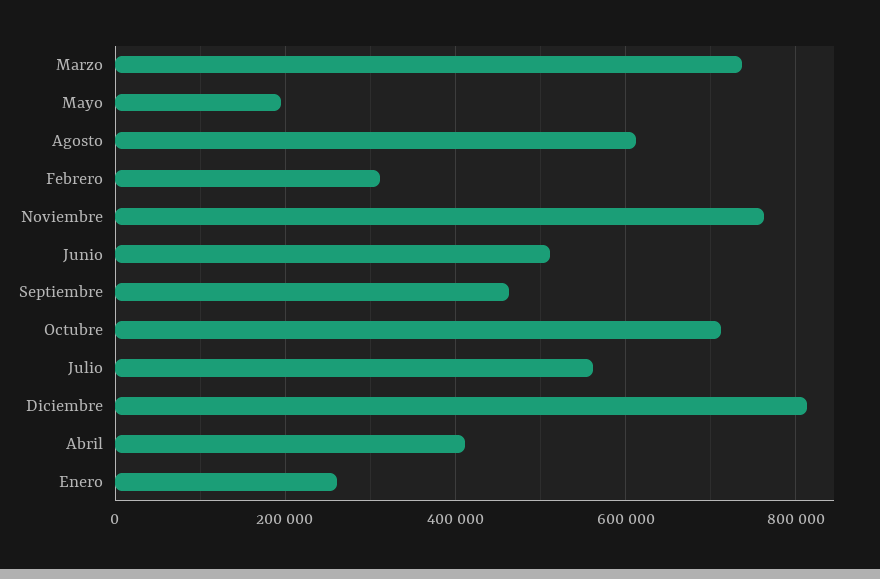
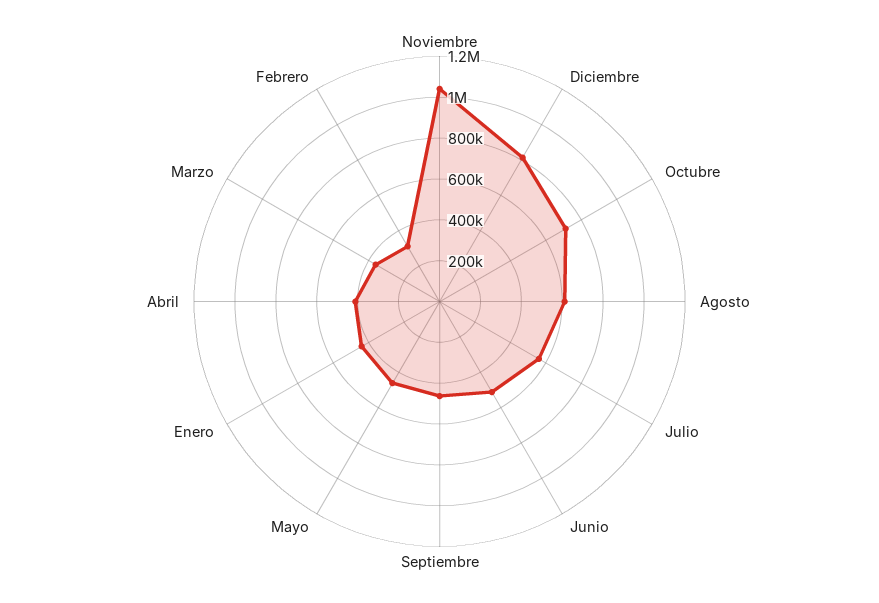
  {
-   "Marzo": 740000,
+   "Marzo": 350000,
-   "Mayo": 200000,
+   "Mayo": 450000,
    "Agosto": 620000,
    "Febrero": 320000,
-   "Noviembre": 760000,
+   "Noviembre": 1050000,
    "Junio": 520000,
    "Septiembre": 460000,
    "Octubre": 720000,
    "Julio": 560000,
    "Diciembre": 820000,
    "Abril": 420000,
-   "Enero": 260000
+   "Enero": 450000
  }

